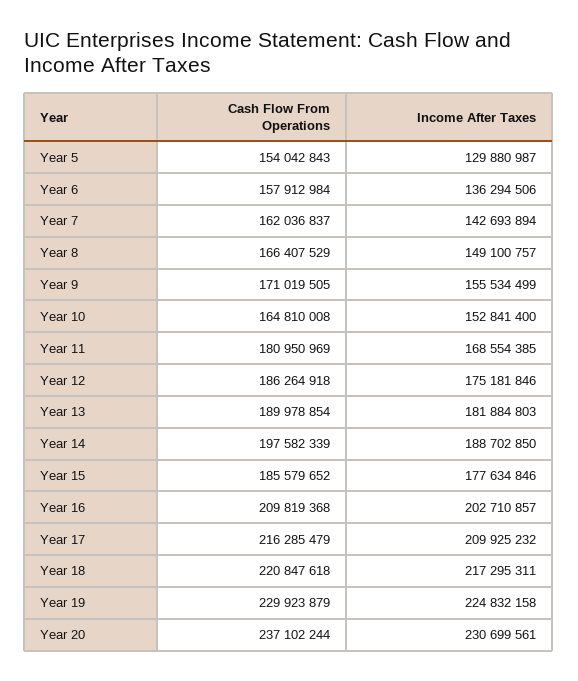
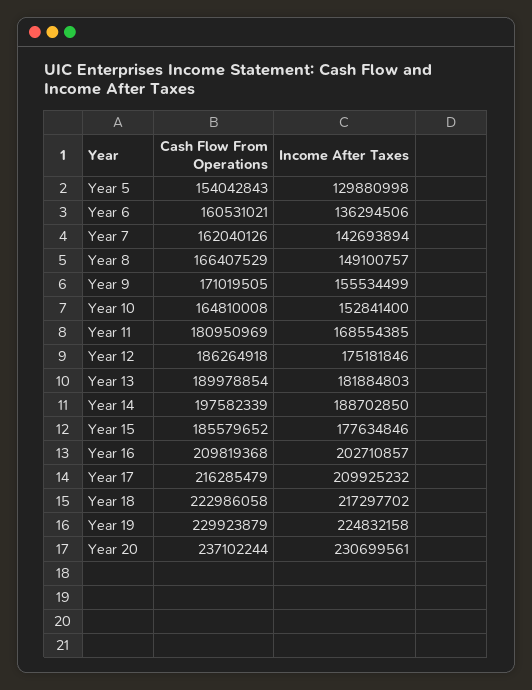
  {
    "Cash Flow From Operations": {
      "Year 5": 154042843,
-     "Year 6": 157912984,
+     "Year 6": 160531021,
-     "Year 7": 162036837,
+     "Year 7": 162040126,
      "Year 8": 166407529,
      "Year 9": 171019505,
      "Year 10": 164810008,
      "Year 11": 180950969,
      "Year 12": 186264918,
      "Year 13": 189978854,
      "Year 14": 197582339,
      "Year 15": 185579652,
      "Year 16": 209819368,
      "Year 17": 216285479,
-     "Year 18": 220847618,
+     "Year 18": 222986058,
      "Year 19": 229923879,
      "Year 20": 237102244
    },
    "Income After Taxes": {
-     "Year 5": 129880987,
+     "Year 5": 129880998,
      "Year 6": 136294506,
      "Year 7": 142693894,
      "Year 8": 149100757,
      "Year 9": 155534499,
      "Year 10": 152841400,
      "Year 11": 168554385,
      "Year 12": 175181846,
      "Year 13": 181884803,
      "Year 14": 188702850,
      "Year 15": 177634846,
      "Year 16": 202710857,
      "Year 17": 209925232,
-     "Year 18": 217295311,
+     "Year 18": 217297702,
      "Year 19": 224832158,
      "Year 20": 230699561
    }
  }

